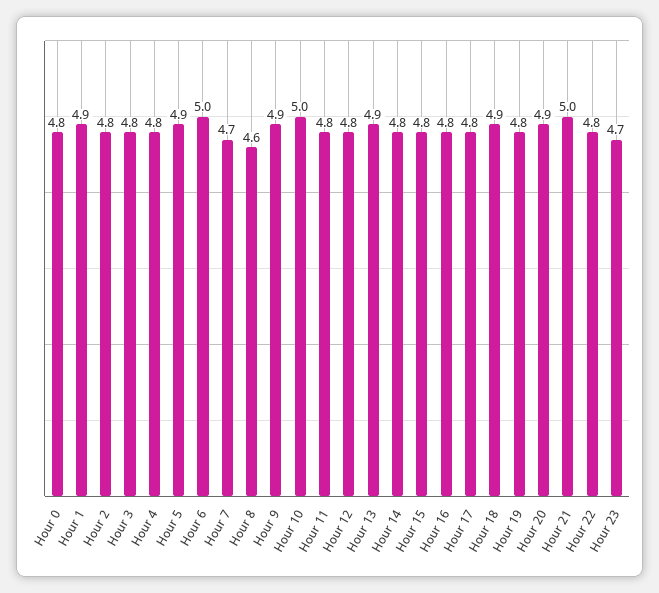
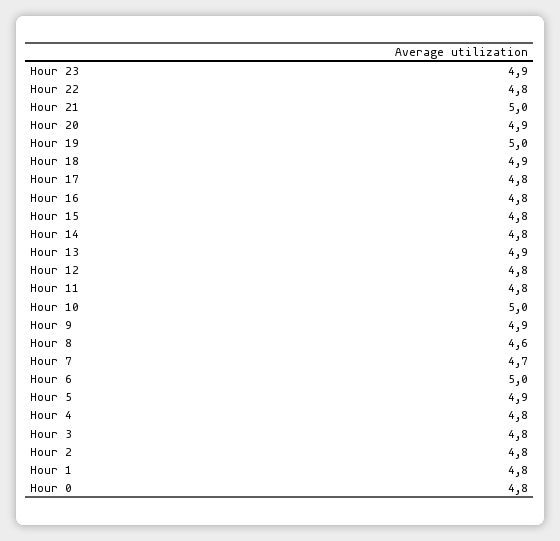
  {
    "Hour 0": 4.8,
-   "Hour 1": 4.9,
+   "Hour 1": 4.8,
    "Hour 2": 4.8,
    "Hour 3": 4.8,
    "Hour 4": 4.8,
    "Hour 5": 4.9,
    "Hour 6": 5,
    "Hour 7": 4.7,
    "Hour 8": 4.6,
    "Hour 9": 4.9,
    "Hour 10": 5,
    "Hour 11": 4.8,
    "Hour 12": 4.8,
    "Hour 13": 4.9,
    "Hour 14": 4.8,
    "Hour 15": 4.8,
    "Hour 16": 4.8,
    "Hour 17": 4.8,
    "Hour 18": 4.9,
-   "Hour 19": 4.8,
+   "Hour 19": 5,
    "Hour 20": 4.9,
    "Hour 21": 5,
    "Hour 22": 4.8,
-   "Hour 23": 4.7
+   "Hour 23": 4.9
  }

